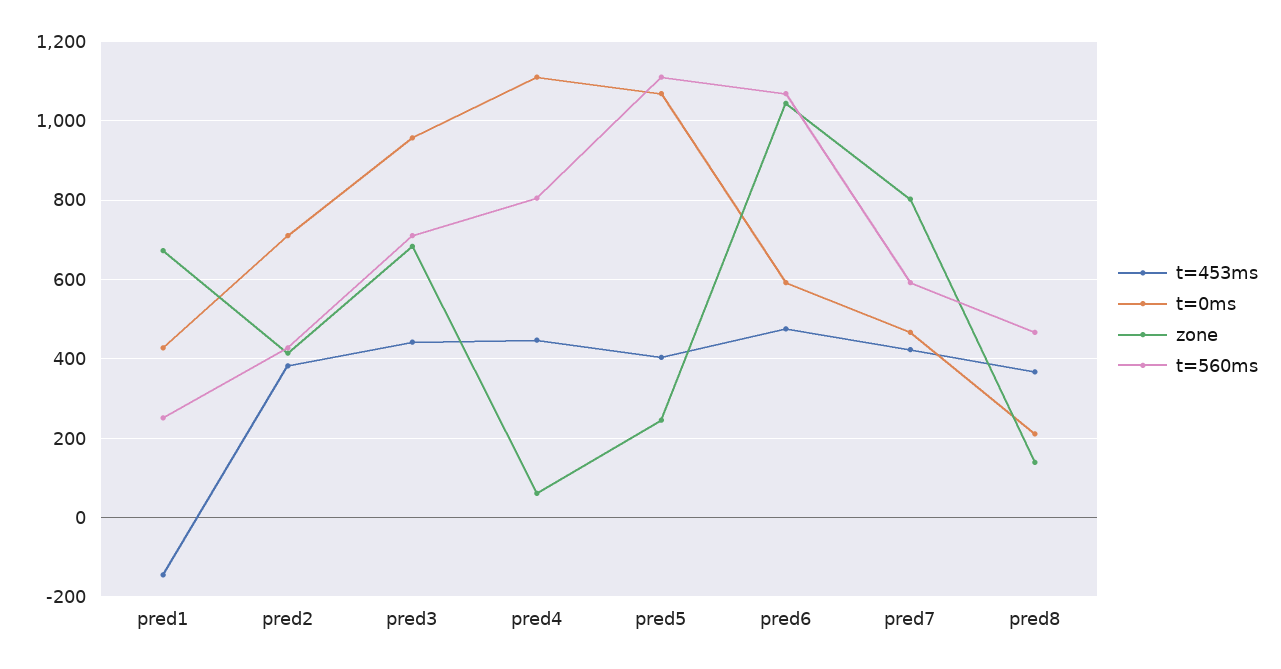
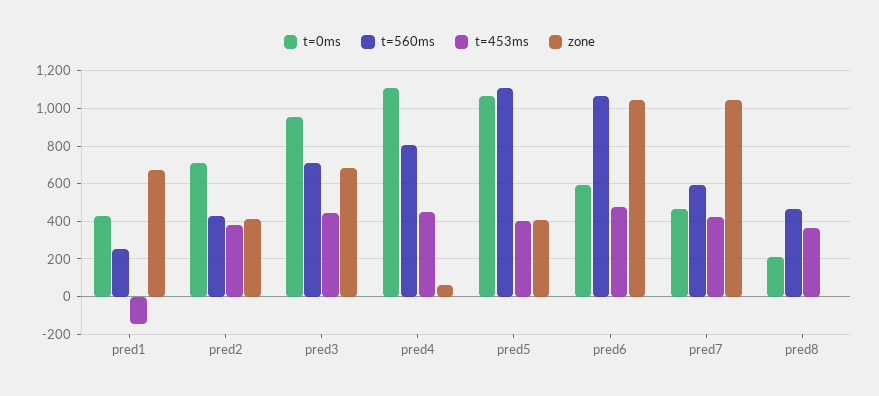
  {
    "t=453ms": {
      "pred1": -140,
      "pred2": 380,
      "pred3": 440,
      "pred4": 440,
      "pred5": 400,
      "pred6": 480,
      "pred7": 420,
      "pred8": 360
    },
    "t=0ms": {
      "pred1": 420,
      "pred2": 720,
      "pred3": 960,
      "pred4": 1100,
      "pred5": 1060,
      "pred6": 600,
      "pred7": 460,
      "pred8": 220
    },
    "zone": {
      "pred1": 680,
      "pred2": 420,
      "pred3": 680,
      "pred4": 60,
-     "pred5": 240,
+     "pred5": 400,
      "pred6": 1040,
-     "pred7": 800,
+     "pred7": 1050,
-     "pred8": 140
+     "pred8": 0
    },
    "t=560ms": {
      "pred1": 260,
      "pred2": 420,
      "pred3": 720,
      "pred4": 800,
      "pred5": 1100,
      "pred6": 1060,
      "pred7": 600,
      "pred8": 460
    }
  }

